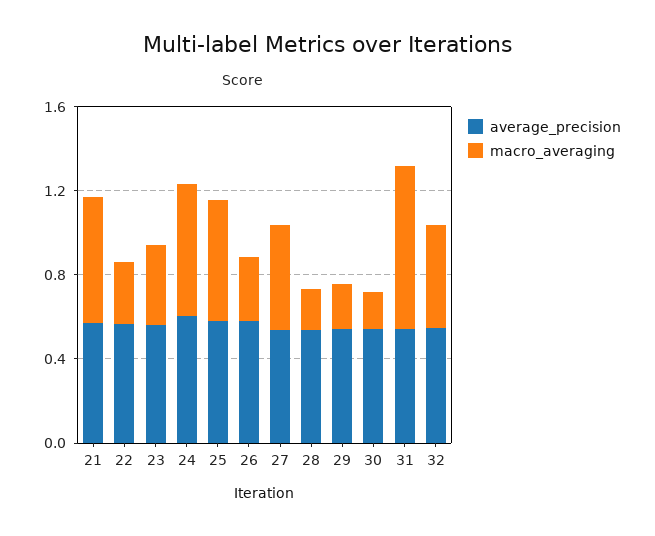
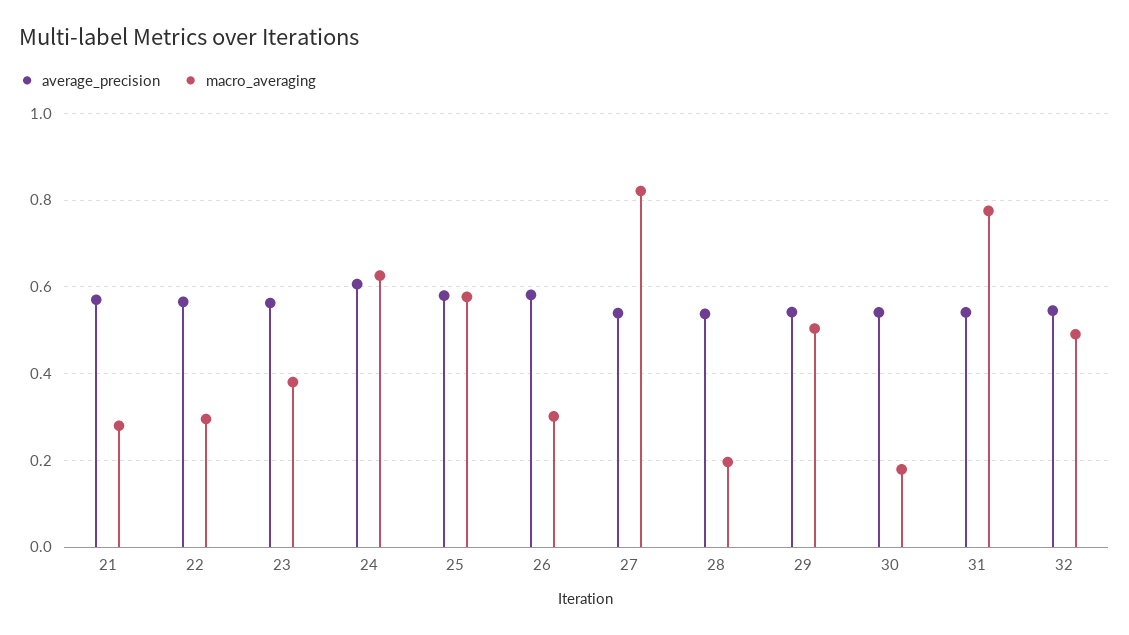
  {
    "average_precision": {
      "21": 0.58,
      "22": 0.56,
      "23": 0.56,
      "24": 0.6,
      "25": 0.58,
      "26": 0.58,
      "27": 0.54,
      "28": 0.54,
      "29": 0.54,
      "30": 0.54,
      "31": 0.54,
      "32": 0.54
    },
    "macro_averaging": {
-     "21": 0.6,
+     "21": 0.28,
      "22": 0.3,
      "23": 0.38,
      "24": 0.62,
      "25": 0.58,
      "26": 0.3,
-     "27": 0.5,
+     "27": 0.82,
      "28": 0.2,
-     "29": 0.2,
+     "29": 0.5,
      "30": 0.18,
      "31": 0.78,
      "32": 0.5
    }
  }

